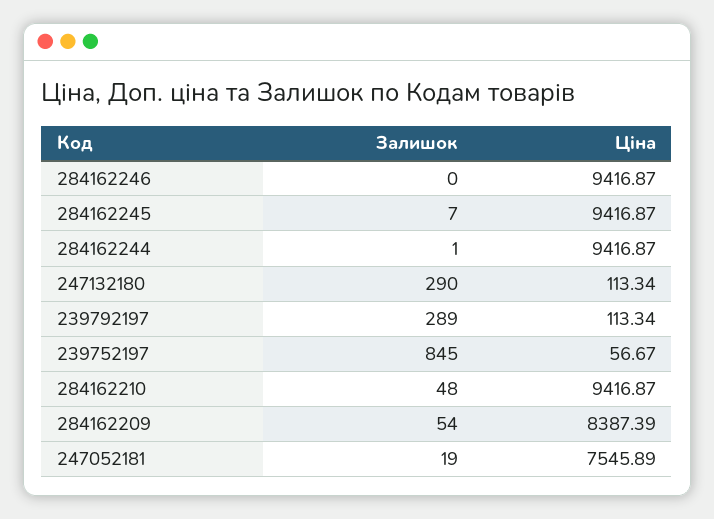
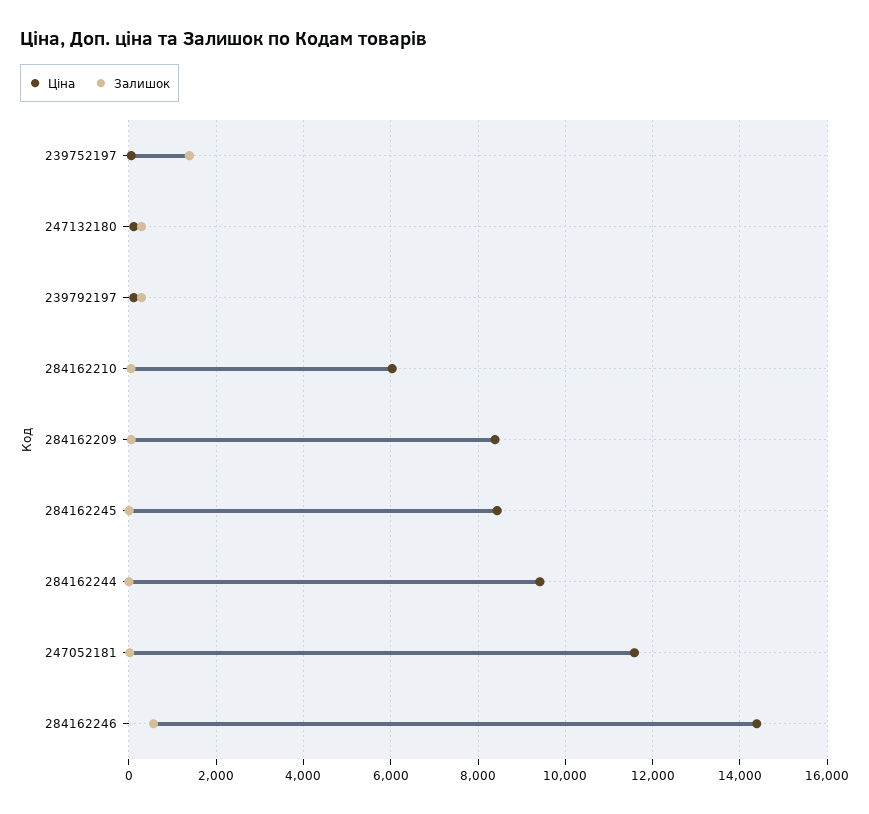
  {
    "Залишок": {
-     "284162246": 0,
+     "284162246": 600,
      "284162245": 7,
      "284162244": 1,
      "247132180": 290,
      "239792197": 289,
-     "239752197": 845,
+     "239752197": 1400,
      "284162210": 48,
      "284162209": 54,
      "247052181": 19
    },
    "Ціна": {
-     "284162246": 9416.87,
+     "284162246": 14400,
-     "284162245": 9416.87,
+     "284162245": 8400,
      "284162244": 9416.87,
      "247132180": 113.34,
      "239792197": 113.34,
      "239752197": 56.67,
-     "284162210": 9416.87,
+     "284162210": 6000,
      "284162209": 8387.39,
-     "247052181": 7545.89
+     "247052181": 11600
    }
  }

